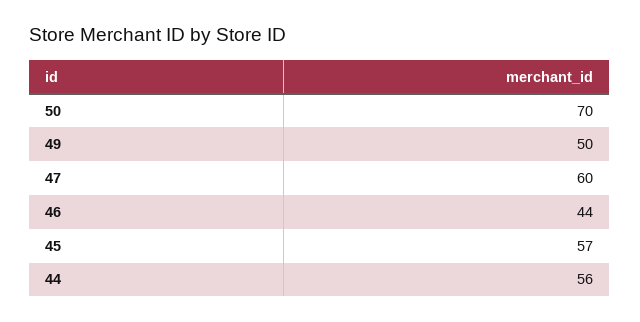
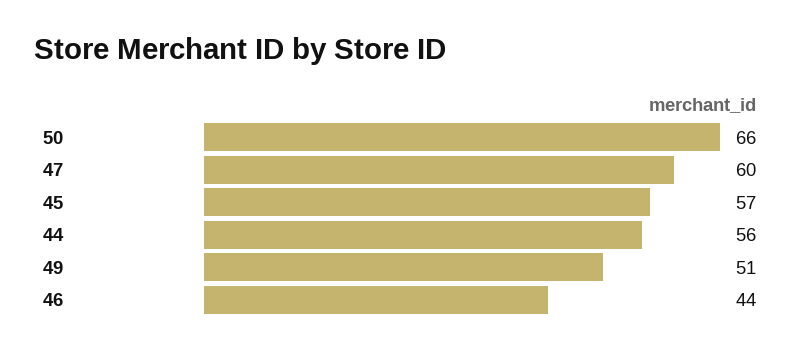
  {
-   "50": 70,
+   "50": 66,
-   "49": 50,
+   "49": 51,
    "47": 60,
    "46": 44,
    "45": 57,
    "44": 56
  }

